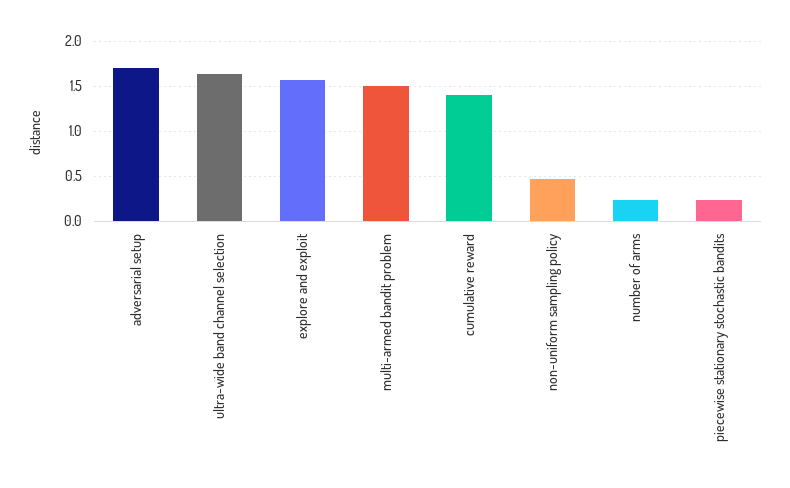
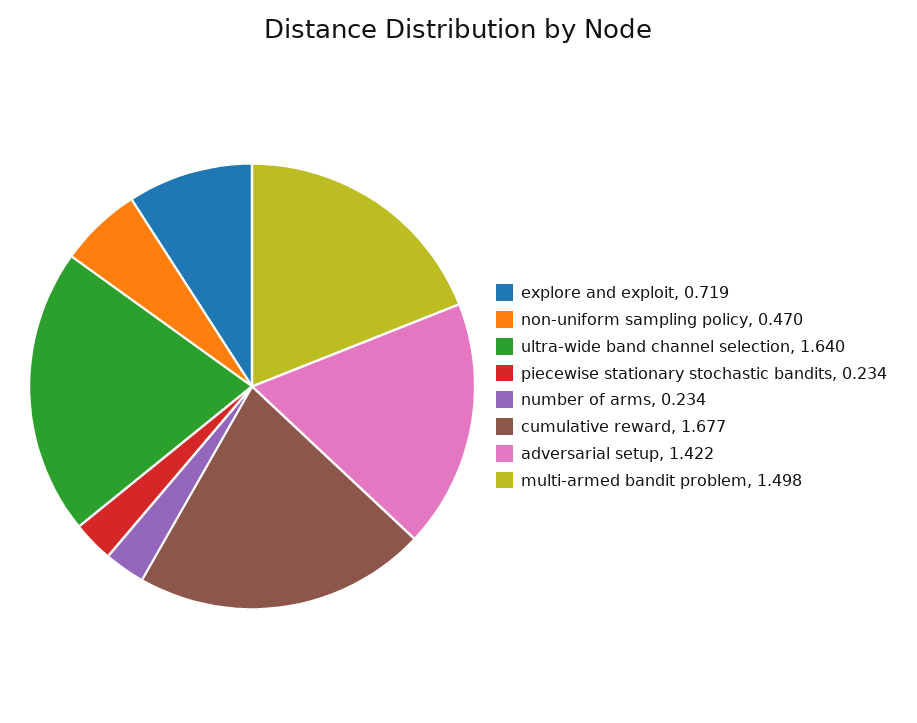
  {
-   "adversarial setup": 1.7,
+   "adversarial setup": 1.422,
    "ultra-wide band channel selection": 1.64,
-   "explore and exploit": 1.6,
+   "explore and exploit": 0.719,
    "multi-armed bandit problem": 1.498,
-   "cumulative reward": 1.4,
+   "cumulative reward": 1.677,
    "non-uniform sampling policy": 0.47,
    "number of arms": 0.234,
    "piecewise stationary stochastic bandits": 0.234
  }

